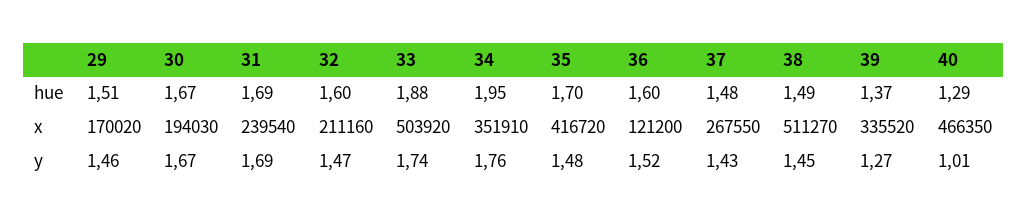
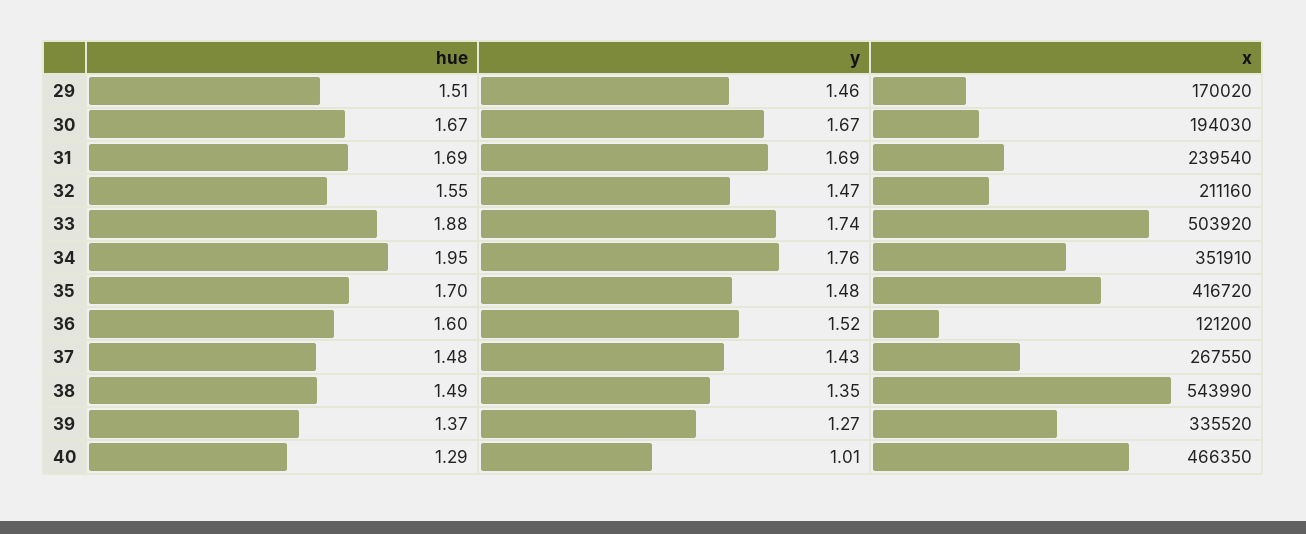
  {
    "29": {
      "hue": 1.51,
      "x": 170020,
      "y": 1.46
    },
    "30": {
      "hue": 1.67,
      "x": 194030,
      "y": 1.67
    },
    "31": {
      "hue": 1.69,
      "x": 239540,
      "y": 1.69
    },
    "32": {
-     "hue": 1.6,
+     "hue": 1.55,
      "x": 211160,
      "y": 1.47
    },
    "33": {
      "hue": 1.88,
      "x": 503920,
      "y": 1.74
    },
    "34": {
      "hue": 1.95,
      "x": 351910,
      "y": 1.76
    },
    "35": {
      "hue": 1.7,
      "x": 416720,
      "y": 1.48
    },
    "36": {
      "hue": 1.6,
      "x": 121200,
      "y": 1.52
    },
    "37": {
      "hue": 1.48,
      "x": 267550,
      "y": 1.43
    },
    "38": {
      "hue": 1.49,
-     "x": 511270,
+     "x": 543990,
-     "y": 1.45
+     "y": 1.35
    },
    "39": {
      "hue": 1.37,
      "x": 335520,
      "y": 1.27
    },
    "40": {
      "hue": 1.29,
      "x": 466350,
      "y": 1.01
    }
  }

